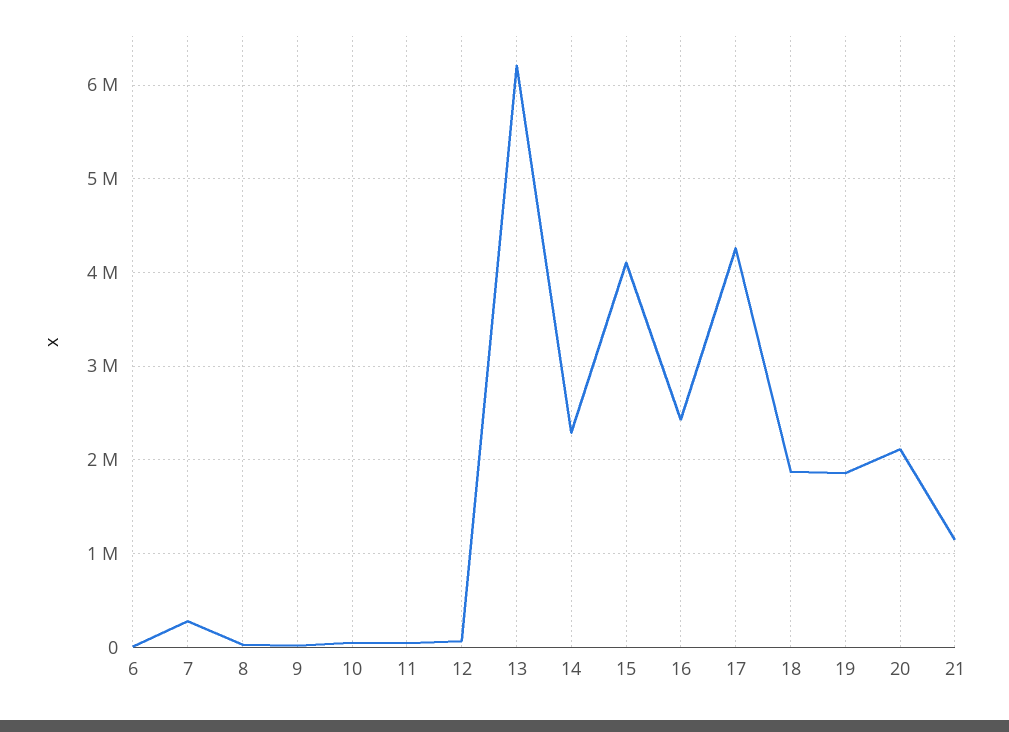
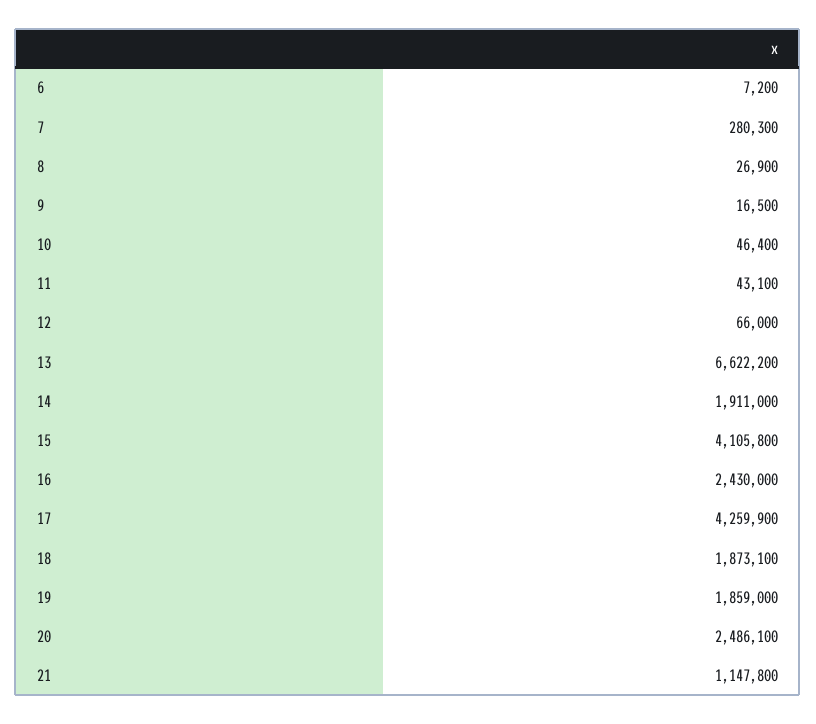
  {
    "6": 7200,
    "7": 280300,
    "8": 26900,
    "9": 16500,
    "10": 46400,
    "11": 43100,
    "12": 66000,
-   "13": 6200000,
+   "13": 6622200,
-   "14": 2300000,
+   "14": 1911000,
    "15": 4105800,
    "16": 2430000,
    "17": 4259900,
    "18": 1873100,
    "19": 1859000,
-   "20": 2100000,
+   "20": 2486100,
    "21": 1147800
  }

